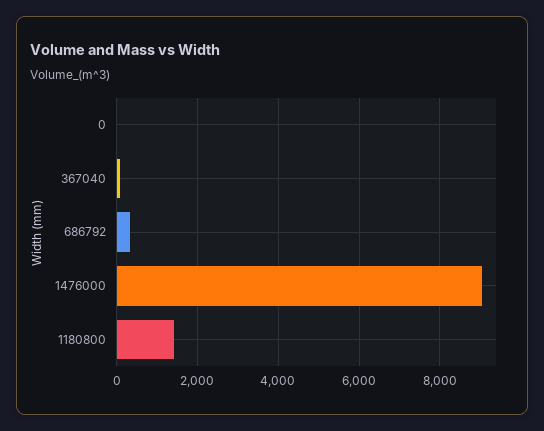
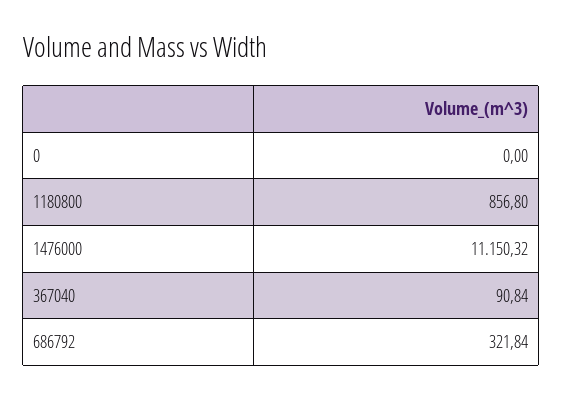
  {
    "0": 0,
    "367040": 90.84,
    "686792": 321.84,
-   "1476000": 9000,
+   "1476000": 11150.32,
-   "1180800": 1400
+   "1180800": 856.8
  }

